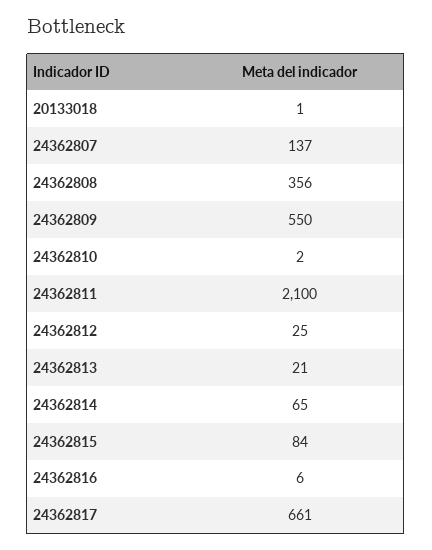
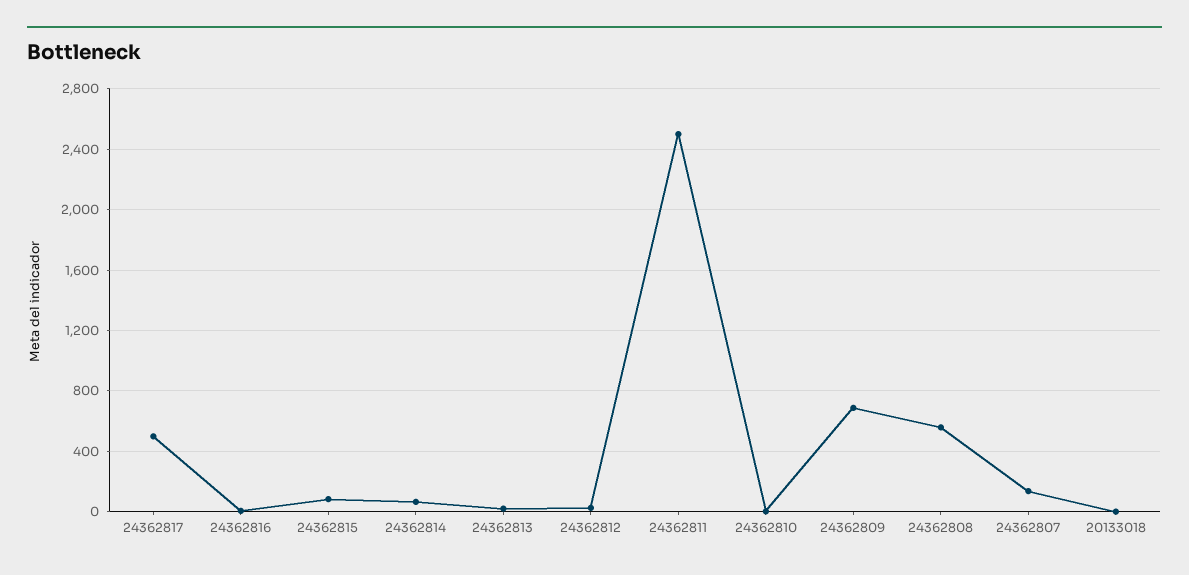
  {
    "20133018": 1,
    "24362807": 137,
-   "24362808": 356,
+   "24362808": 550,
-   "24362809": 550,
+   "24362809": 700,
    "24362810": 2,
-   "24362811": 2100,
+   "24362811": 2500,
    "24362812": 25,
    "24362813": 21,
    "24362814": 65,
    "24362815": 84,
    "24362816": 6,
-   "24362817": 661
+   "24362817": 500
  }

